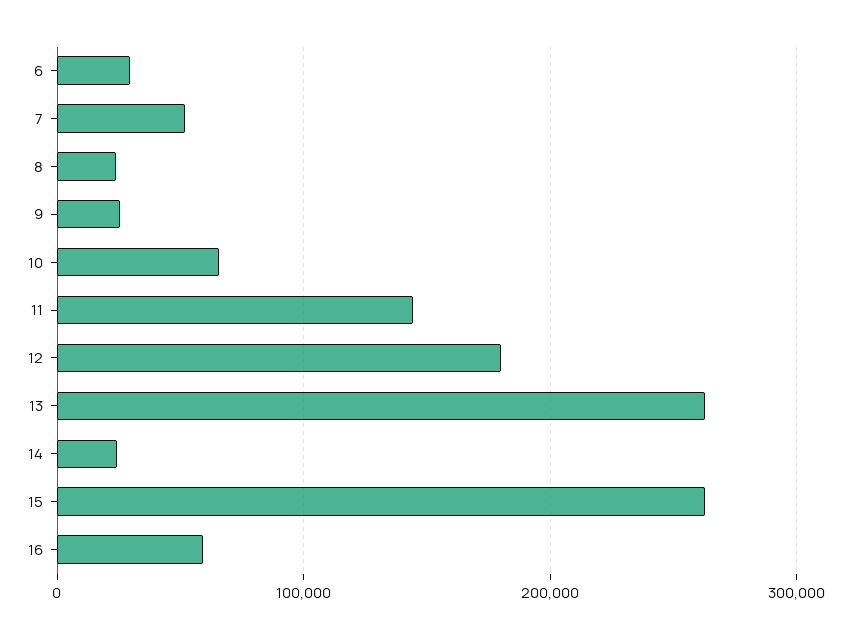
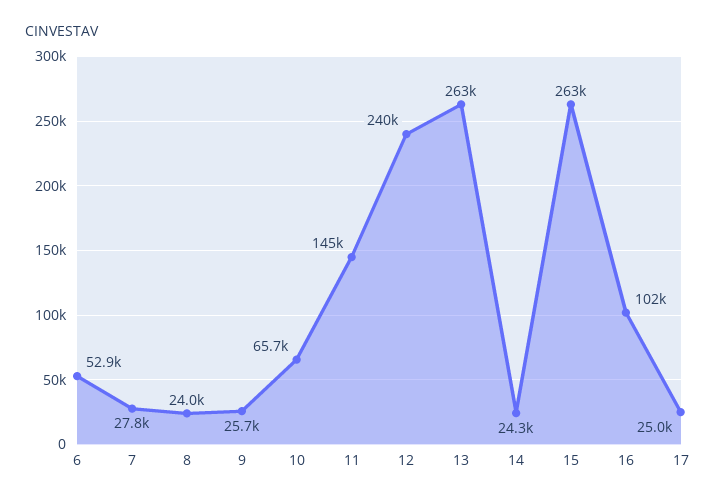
  {
-   "6": 30000,
+   "6": 52900,
-   "7": 50000,
+   "7": 27800,
    "8": 24000,
    "9": 25700,
    "10": 65700,
    "11": 145000,
-   "12": 180000,
+   "12": 240000,
    "13": 263000,
    "14": 24300,
    "15": 263000,
-   "16": 60000
+   "16": 102000,
+   "17": 25000
  }

